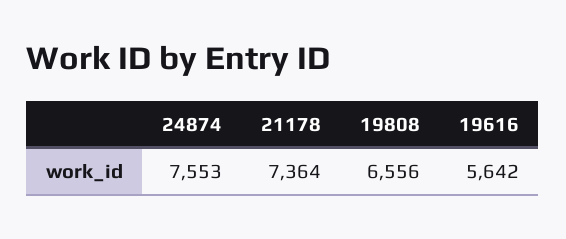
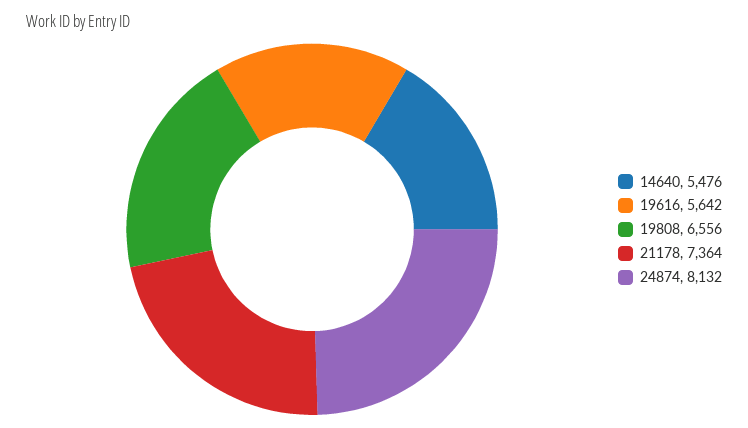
  {
-   "24874": 7553,
+   "24874": 8132,
    "21178": 7364,
    "19808": 6556,
-   "19616": 5642
+   "19616": 5642,
+   "14640": 5476
  }

